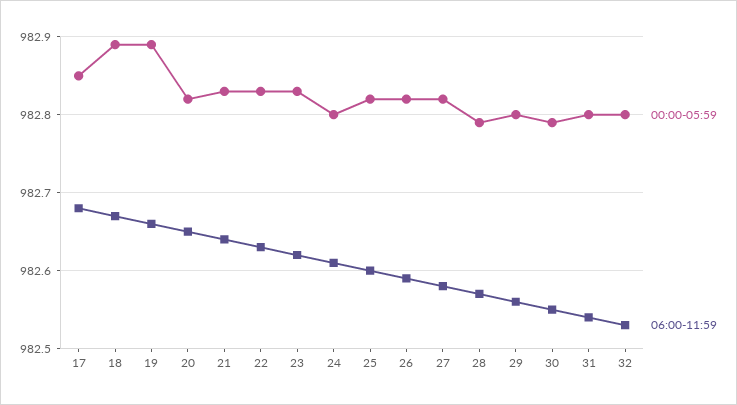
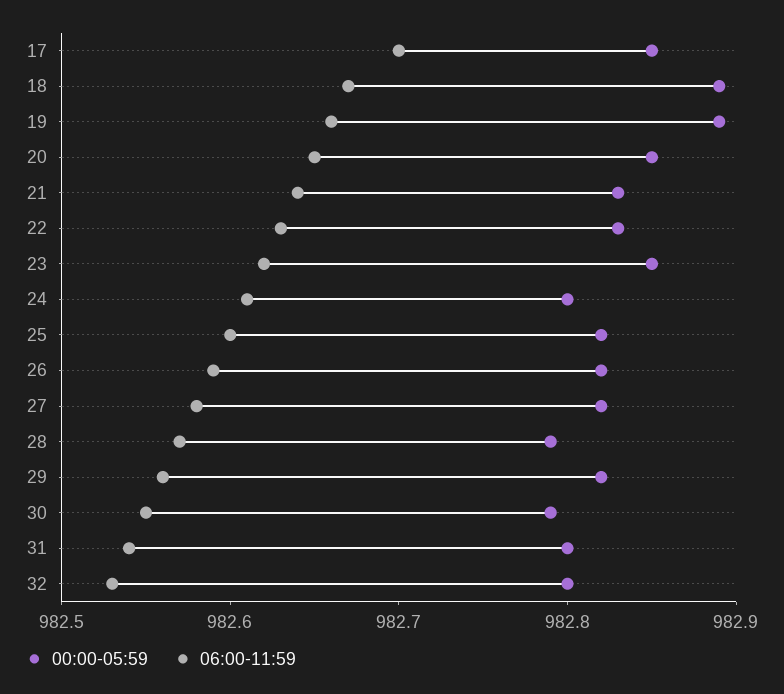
  {
    "00:00-05:59": {
      "17": 982.85,
      "18": 982.89,
      "19": 982.89,
-     "20": 982.82,
+     "20": 982.85,
      "21": 982.83,
      "22": 982.83,
-     "23": 982.83,
+     "23": 982.85,
      "24": 982.8,
      "25": 982.82,
      "26": 982.82,
      "27": 982.82,
      "28": 982.79,
-     "29": 982.8,
+     "29": 982.82,
      "30": 982.79,
      "31": 982.8,
      "32": 982.8
    },
    "06:00-11:59": {
-     "17": 982.68,
+     "17": 982.7,
      "18": 982.67,
      "19": 982.66,
      "20": 982.65,
      "21": 982.64,
      "22": 982.63,
      "23": 982.62,
      "24": 982.61,
      "25": 982.6,
      "26": 982.59,
      "27": 982.58,
      "28": 982.57,
      "29": 982.56,
      "30": 982.55,
      "31": 982.54,
      "32": 982.53
    }
  }

